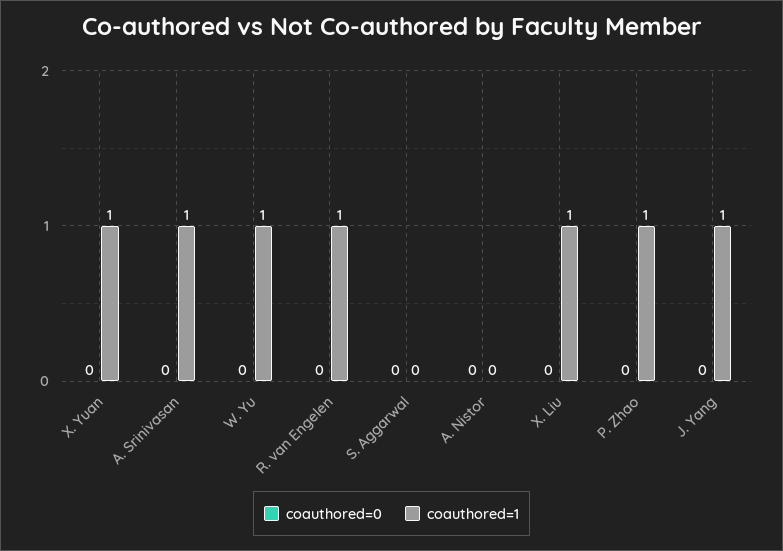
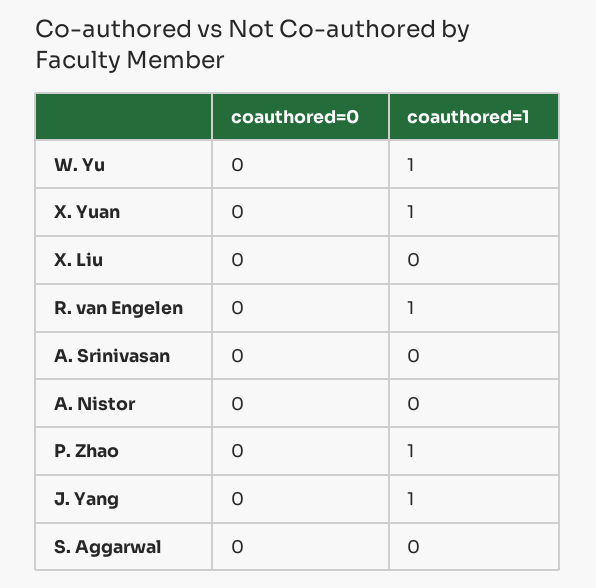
  {
    "coauthored=0": {
      "X. Yuan": 0,
      "A. Srinivasan": 0,
      "W. Yu": 0,
      "R. van Engelen": 0,
      "S. Aggarwal": 0,
      "A. Nistor": 0,
      "X. Liu": 0,
      "P. Zhao": 0,
      "J. Yang": 0
    },
    "coauthored=1": {
      "X. Yuan": 1,
-     "A. Srinivasan": 1,
+     "A. Srinivasan": 0,
      "W. Yu": 1,
      "R. van Engelen": 1,
      "S. Aggarwal": 0,
      "A. Nistor": 0,
-     "X. Liu": 1,
+     "X. Liu": 0,
      "P. Zhao": 1,
      "J. Yang": 1
    }
  }

